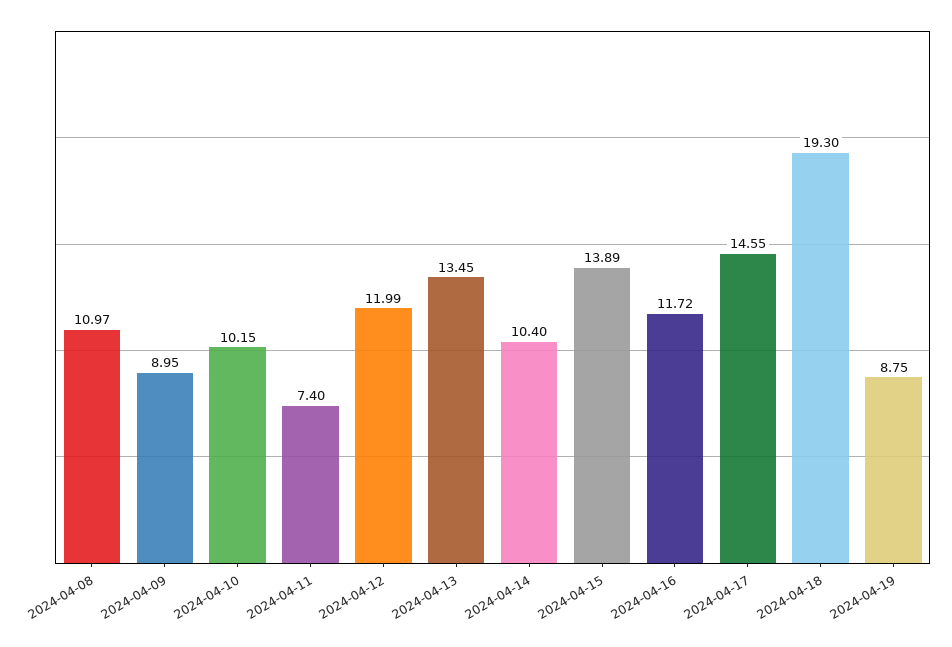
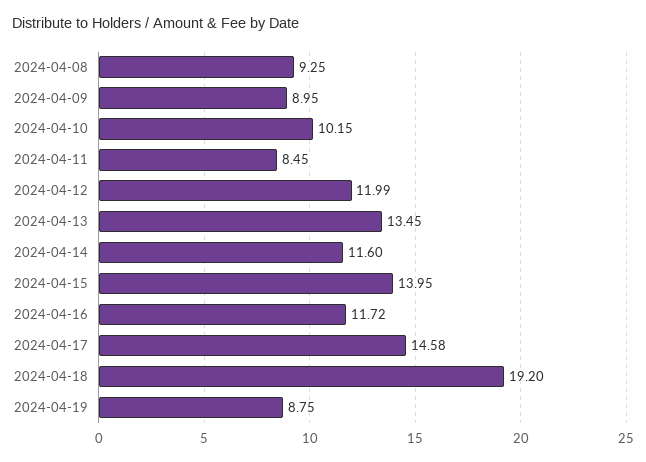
  {
-   "2024-04-08": 10.97,
+   "2024-04-08": 9.25,
    "2024-04-09": 8.95,
    "2024-04-10": 10.15,
-   "2024-04-11": 7.4,
+   "2024-04-11": 8.45,
    "2024-04-12": 11.99,
    "2024-04-13": 13.45,
-   "2024-04-14": 10.4,
+   "2024-04-14": 11.6,
-   "2024-04-15": 13.89,
+   "2024-04-15": 13.95,
    "2024-04-16": 11.72,
-   "2024-04-17": 14.55,
+   "2024-04-17": 14.58,
-   "2024-04-18": 19.3,
+   "2024-04-18": 19.2,
    "2024-04-19": 8.75
  }

